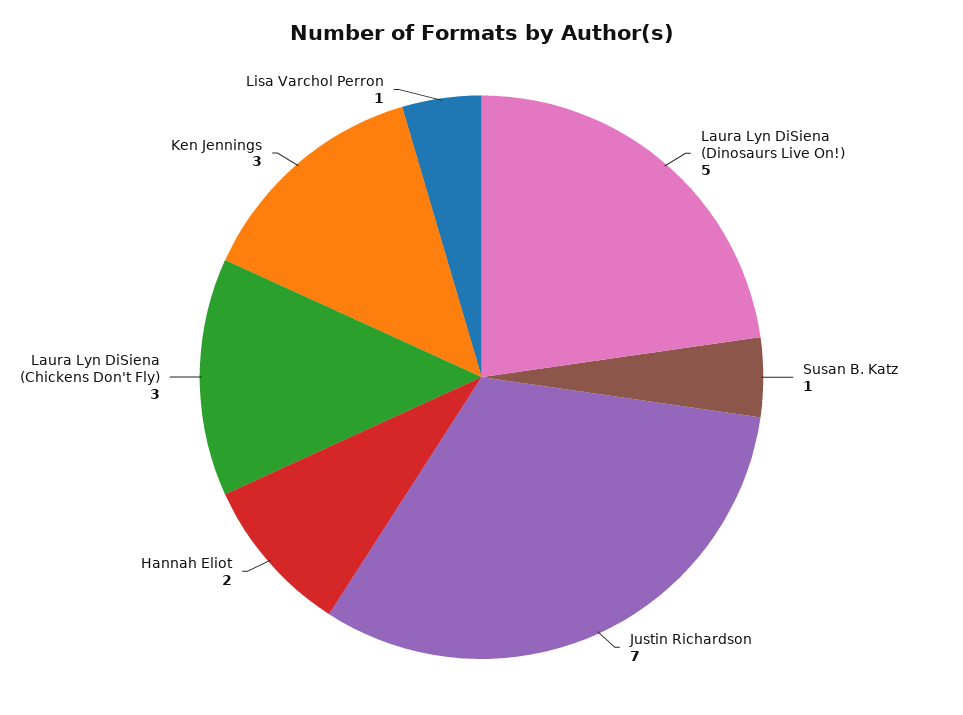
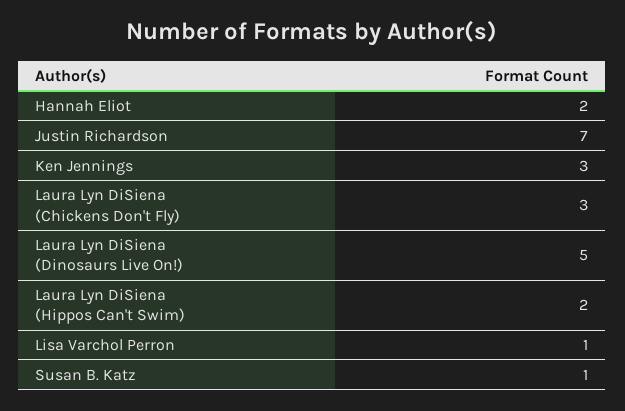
  {
    "Laura Lyn DiSiena (Dinosaurs Live On!)": 5,
    "Susan B. Katz": 1,
    "Justin Richardson": 7,
    "Hannah Eliot": 2,
    "Laura Lyn DiSiena (Chickens Don't Fly)": 3,
    "Ken Jennings": 3,
-   "Lisa Varchol Perron": 1
+   "Lisa Varchol Perron": 1,
+   "Laura Lyn DiSiena (Hippos Can't Swim)": 2
  }

